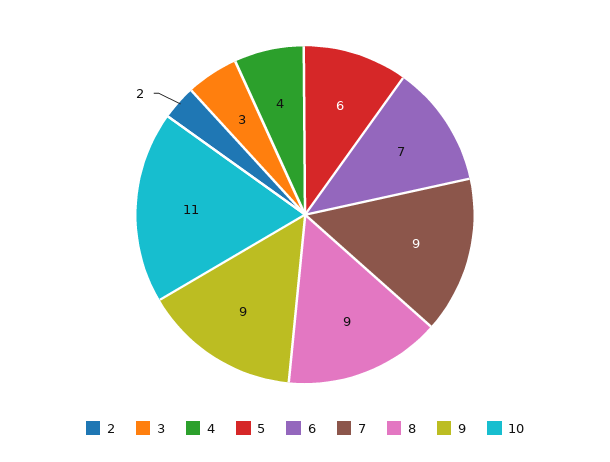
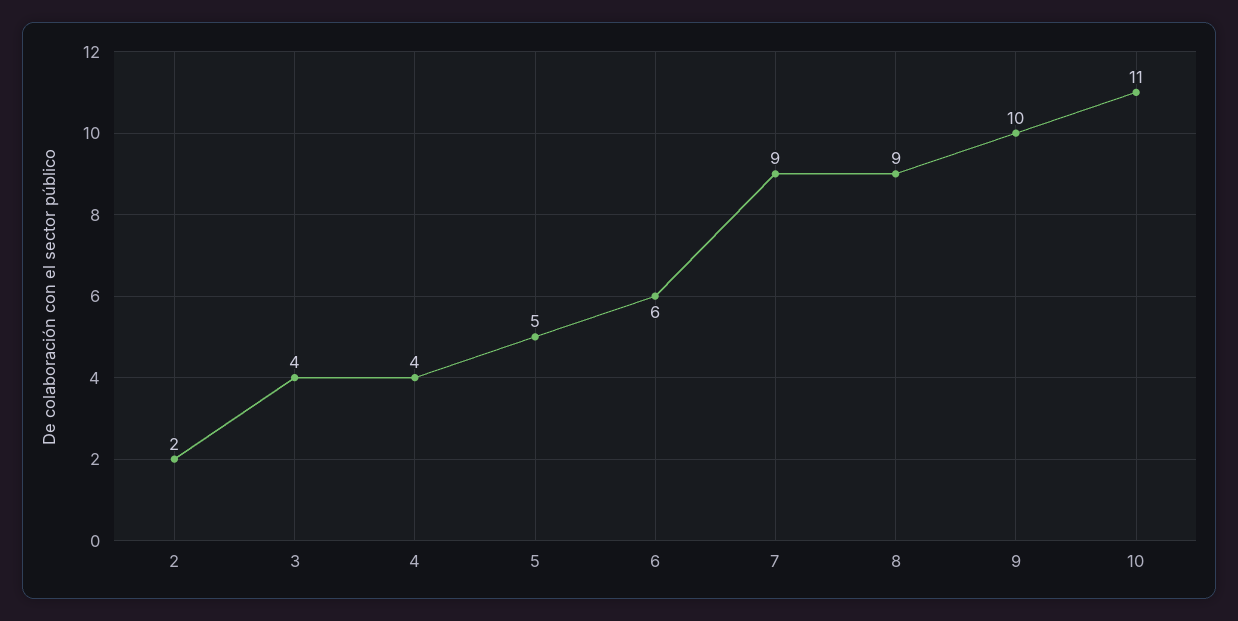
  {
    "2": 2,
-   "3": 3,
+   "3": 4,
    "4": 4,
-   "5": 6,
+   "5": 5,
-   "6": 7,
+   "6": 6,
    "7": 9,
    "8": 9,
-   "9": 9,
+   "9": 10,
    "10": 11
  }

